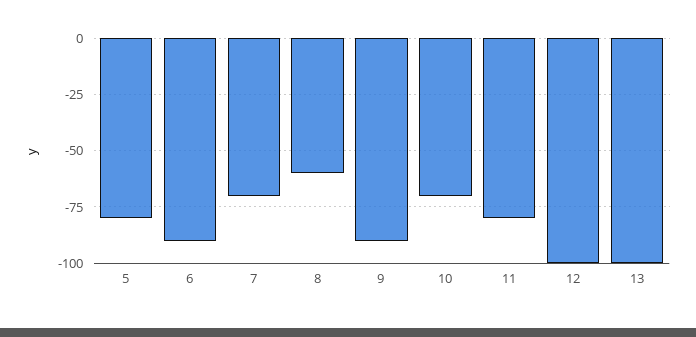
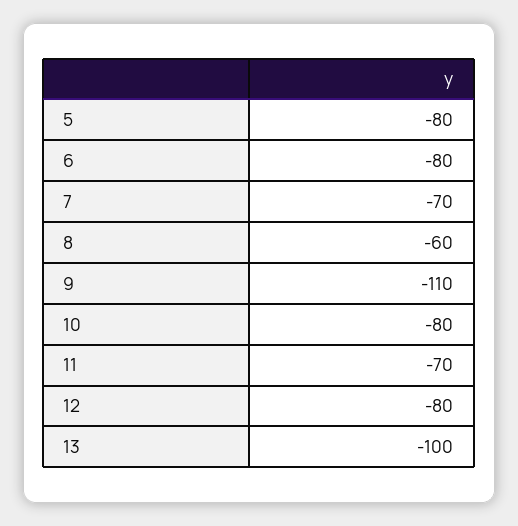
  {
    "5": -80,
-   "6": -90,
+   "6": -80,
    "7": -70,
    "8": -60,
-   "9": -90,
+   "9": -110,
-   "10": -70,
+   "10": -80,
-   "11": -80,
+   "11": -70,
-   "12": -100,
+   "12": -80,
    "13": -100
  }

